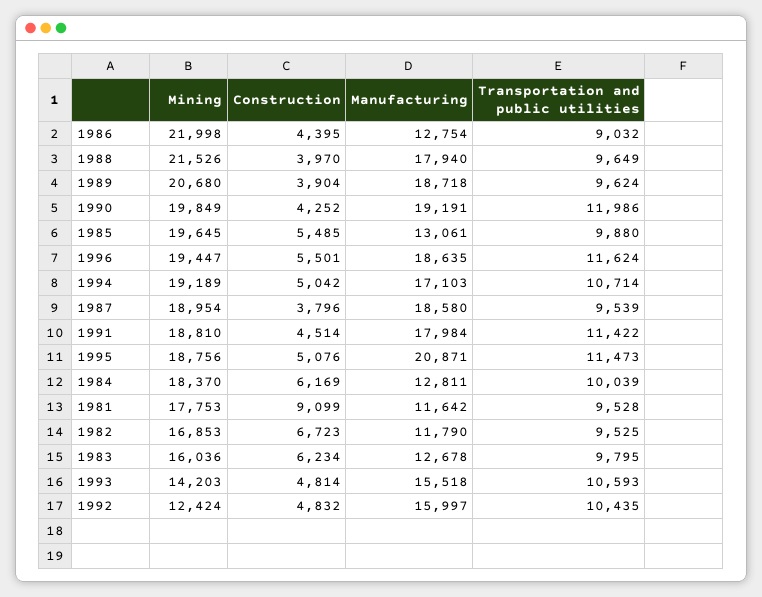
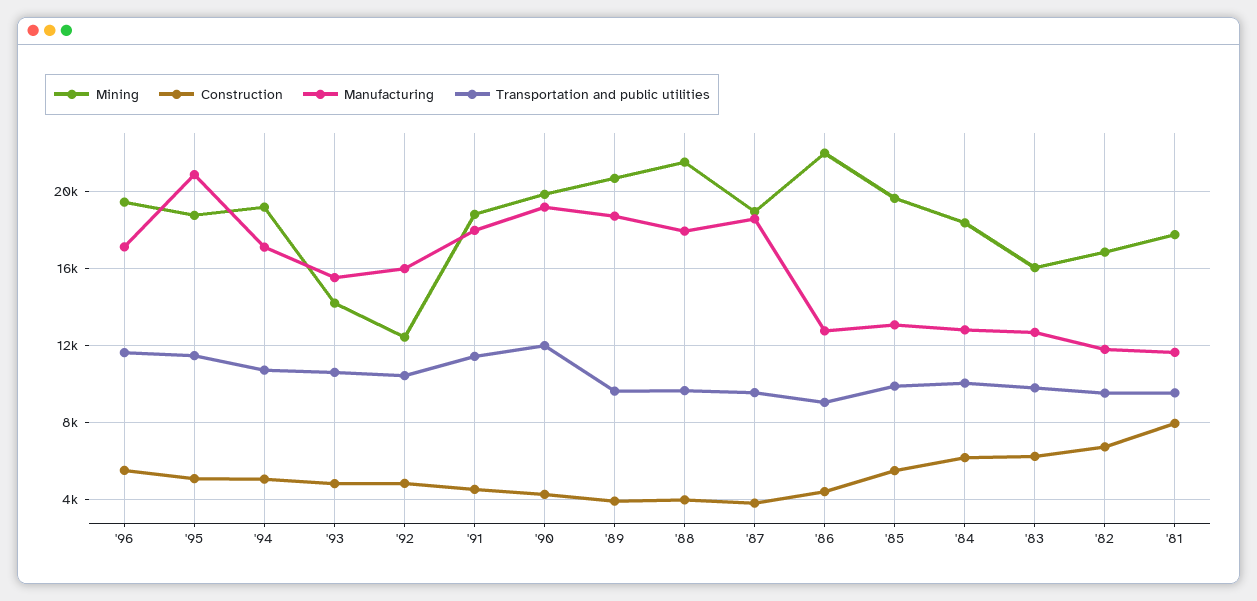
  {
    "Mining": {
      "1986": 21998,
      "1988": 21526,
      "1989": 20680,
      "1990": 19849,
      "1985": 19645,
      "1996": 19447,
      "1994": 19189,
      "1987": 18954,
      "1991": 18810,
      "1995": 18756,
      "1984": 18370,
      "1981": 17753,
      "1982": 16853,
      "1983": 16036,
      "1993": 14203,
      "1992": 12424
    },
    "Construction": {
      "1986": 4395,
      "1988": 3970,
      "1989": 3904,
      "1990": 4252,
      "1985": 5485,
      "1996": 5501,
      "1994": 5042,
      "1987": 3796,
      "1991": 4514,
      "1995": 5076,
      "1984": 6169,
-     "1981": 9099,
+     "1981": 8000,
      "1982": 6723,
      "1983": 6234,
      "1993": 4814,
      "1992": 4832
    },
    "Manufacturing": {
      "1986": 12754,
      "1988": 17940,
      "1989": 18718,
      "1990": 19191,
      "1985": 13061,
-     "1996": 18635,
+     "1996": 17000,
      "1994": 17103,
      "1987": 18580,
      "1991": 17984,
      "1995": 20871,
      "1984": 12811,
      "1981": 11642,
      "1982": 11790,
      "1983": 12678,
      "1993": 15518,
      "1992": 15997
    },
    "Transportation and public utilities": {
      "1986": 9032,
      "1988": 9649,
      "1989": 9624,
      "1990": 11986,
      "1985": 9880,
      "1996": 11624,
      "1994": 10714,
      "1987": 9539,
      "1991": 11422,
      "1995": 11473,
      "1984": 10039,
      "1981": 9528,
      "1982": 9525,
      "1983": 9795,
      "1993": 10593,
      "1992": 10435
    }
  }

